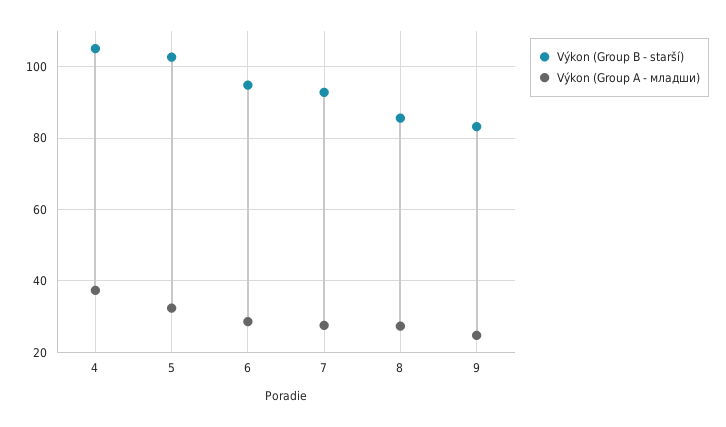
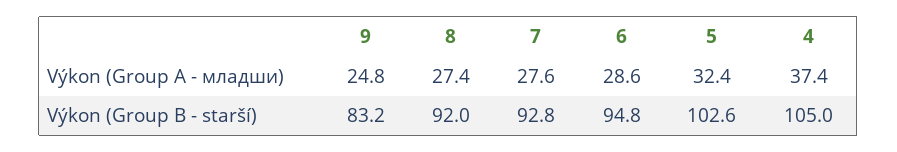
  {
    "Výkon (Group B - starší)": {
      "4": 105,
      "5": 102.6,
      "6": 94.8,
      "7": 92.8,
-     "8": 86,
+     "8": 92,
      "9": 83.2
    },
    "Výkon (Group A - младши)": {
      "4": 37.4,
      "5": 32.4,
      "6": 28.6,
      "7": 27.6,
      "8": 27.4,
      "9": 24.8
    }
  }

